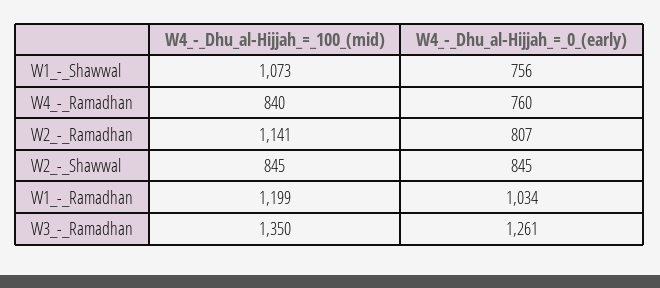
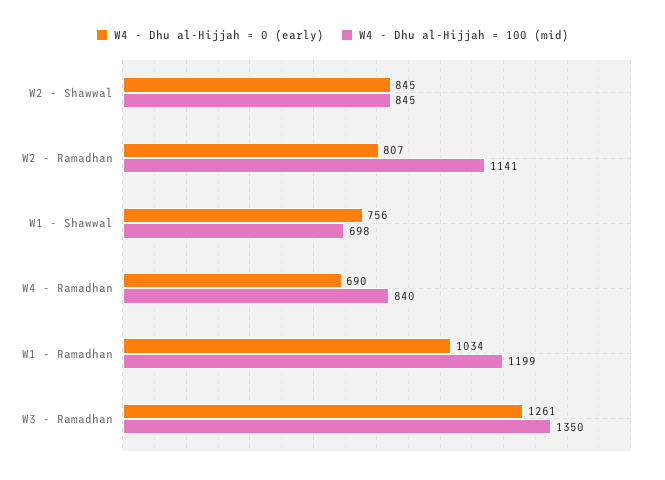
  {
    "W4_-_Dhu_al-Hijjah_=_100_(mid)": {
-     "W1_-_Shawwal": 1073,
+     "W1_-_Shawwal": 698,
      "W4_-_Ramadhan": 840,
      "W2_-_Ramadhan": 1141,
      "W2_-_Shawwal": 845,
      "W1_-_Ramadhan": 1199,
      "W3_-_Ramadhan": 1350
    },
    "W4_-_Dhu_al-Hijjah_=_0_(early)": {
      "W1_-_Shawwal": 756,
-     "W4_-_Ramadhan": 760,
+     "W4_-_Ramadhan": 690,
      "W2_-_Ramadhan": 807,
      "W2_-_Shawwal": 845,
      "W1_-_Ramadhan": 1034,
      "W3_-_Ramadhan": 1261
    }
  }

